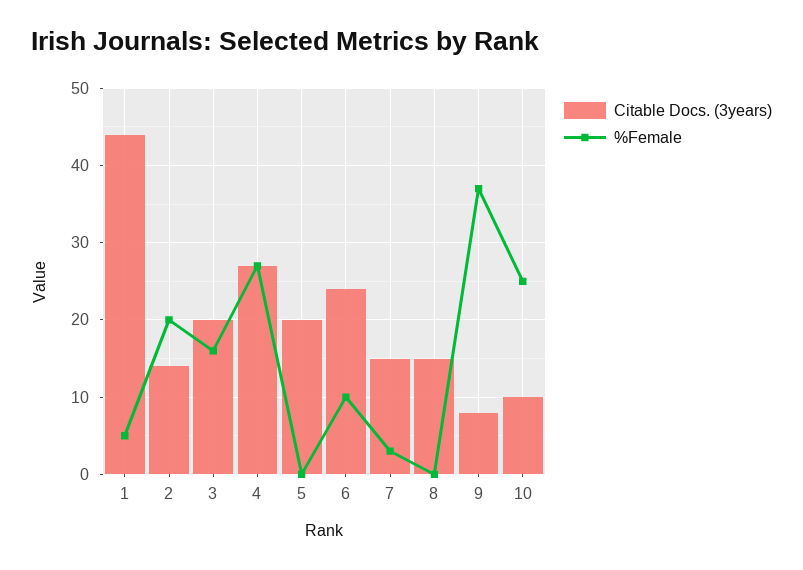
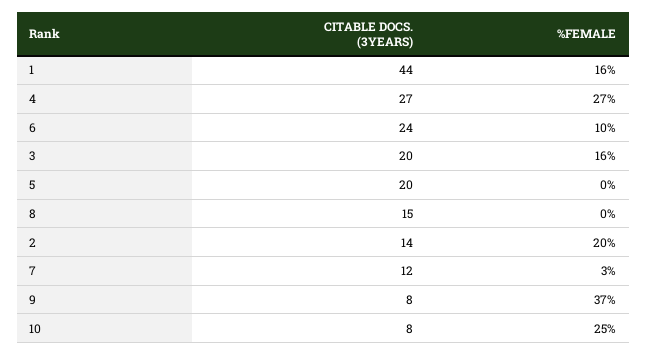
  {
    "Citable Docs. (3years)": {
      "1": 44,
      "2": 14,
      "3": 20,
      "4": 27,
      "5": 20,
      "6": 24,
-     "7": 15,
+     "7": 12,
      "8": 15,
      "9": 8,
-     "10": 10
+     "10": 8
    },
    "%Female": {
-     "1": 5,
+     "1": 16,
      "2": 20,
      "3": 16,
      "4": 27,
      "5": 0,
      "6": 10,
      "7": 3,
      "8": 0,
      "9": 37,
      "10": 25
    }
  }

